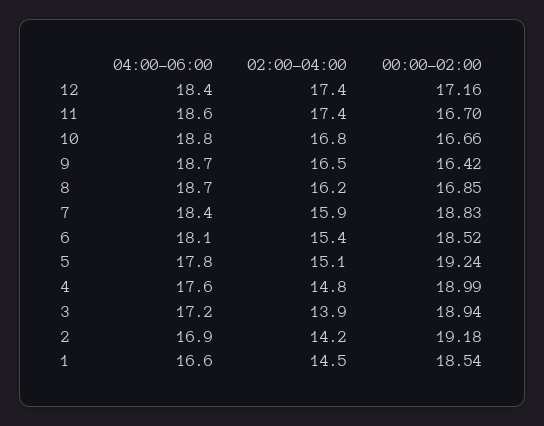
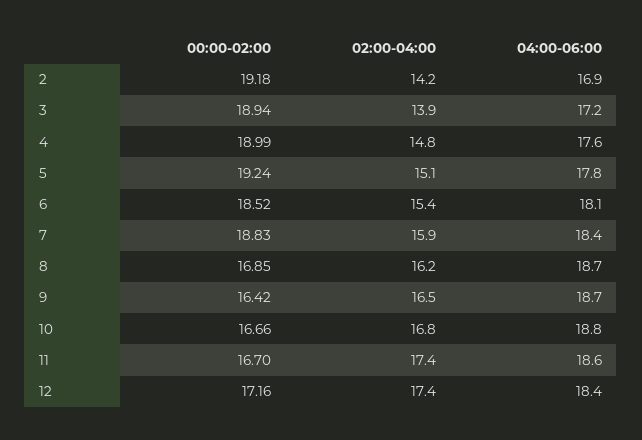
  {
    "04:00-06:00": {
      "12": 18.4,
      "11": 18.6,
      "10": 18.8,
      "9": 18.7,
      "8": 18.7,
      "7": 18.4,
      "6": 18.1,
      "5": 17.8,
      "4": 17.6,
      "3": 17.2,
-     "2": 16.9,
+     "2": 16.9
-     "1": 16.6
    },
    "02:00-04:00": {
      "12": 17.4,
      "11": 17.4,
      "10": 16.8,
      "9": 16.5,
      "8": 16.2,
      "7": 15.9,
      "6": 15.4,
      "5": 15.1,
      "4": 14.8,
      "3": 13.9,
-     "2": 14.2,
+     "2": 14.2
-     "1": 14.5
    },
    "00:00-02:00": {
      "12": 17.16,
      "11": 16.7,
      "10": 16.66,
      "9": 16.42,
      "8": 16.85,
      "7": 18.83,
      "6": 18.52,
      "5": 19.24,
      "4": 18.99,
      "3": 18.94,
-     "2": 19.18,
+     "2": 19.18
-     "1": 18.54
    }
  }

